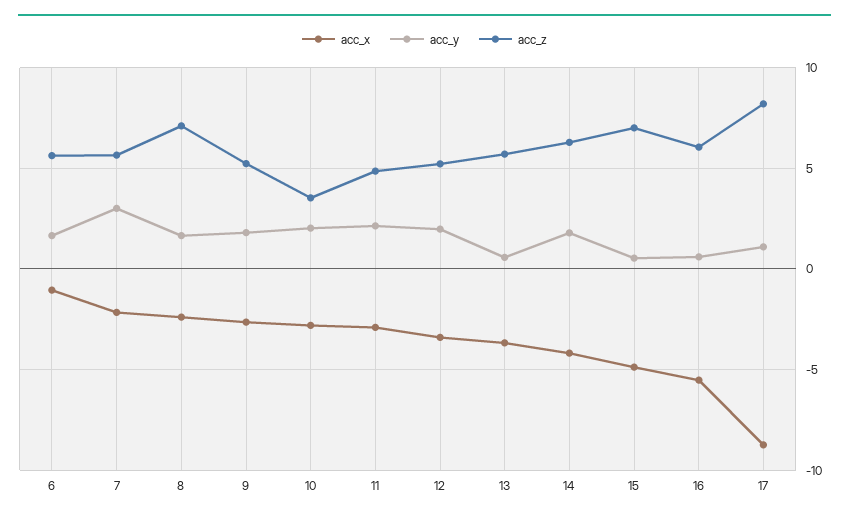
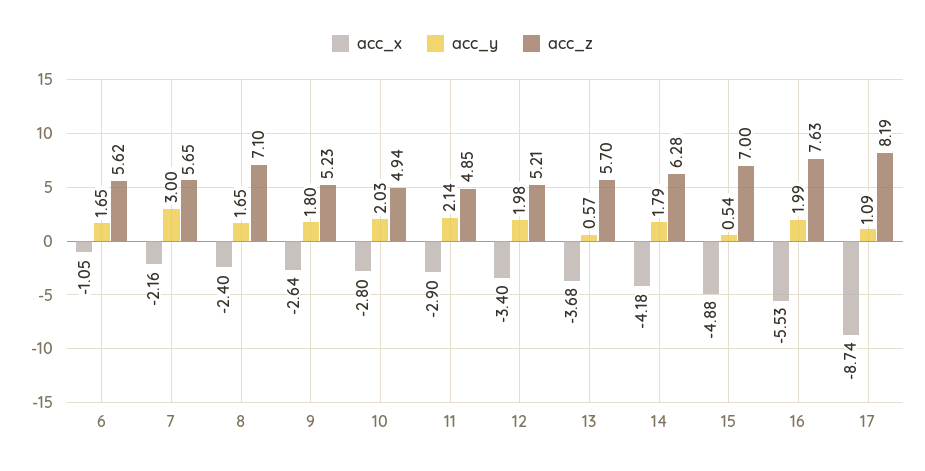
  {
    "acc_x": {
      "6": -1.05,
      "7": -2.16,
      "8": -2.4,
      "9": -2.64,
      "10": -2.8,
      "11": -2.9,
      "12": -3.4,
      "13": -3.68,
      "14": -4.18,
      "15": -4.88,
      "16": -5.53,
      "17": -8.74
    },
    "acc_y": {
      "6": 1.65,
      "7": 3,
      "8": 1.65,
      "9": 1.8,
      "10": 2.03,
      "11": 2.14,
      "12": 1.98,
      "13": 0.57,
      "14": 1.79,
      "15": 0.54,
-     "16": 0.5,
+     "16": 1.99,
      "17": 1.09
    },
    "acc_z": {
      "6": 5.62,
      "7": 5.65,
      "8": 7.1,
      "9": 5.23,
-     "10": 3.5,
+     "10": 4.94,
      "11": 4.85,
      "12": 5.21,
      "13": 5.7,
      "14": 6.28,
      "15": 7,
-     "16": 6,
+     "16": 7.63,
      "17": 8.19
    }
  }

